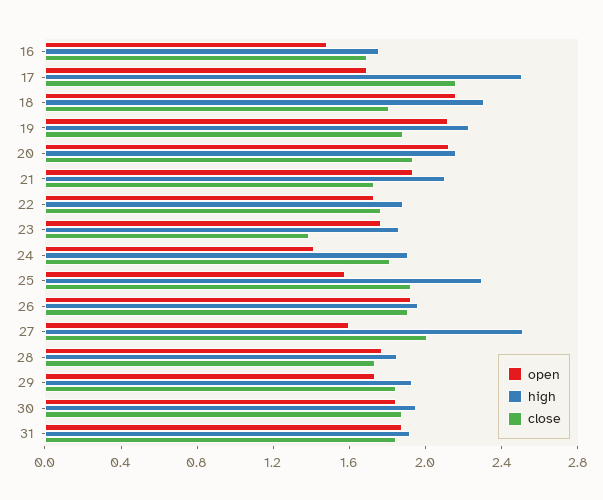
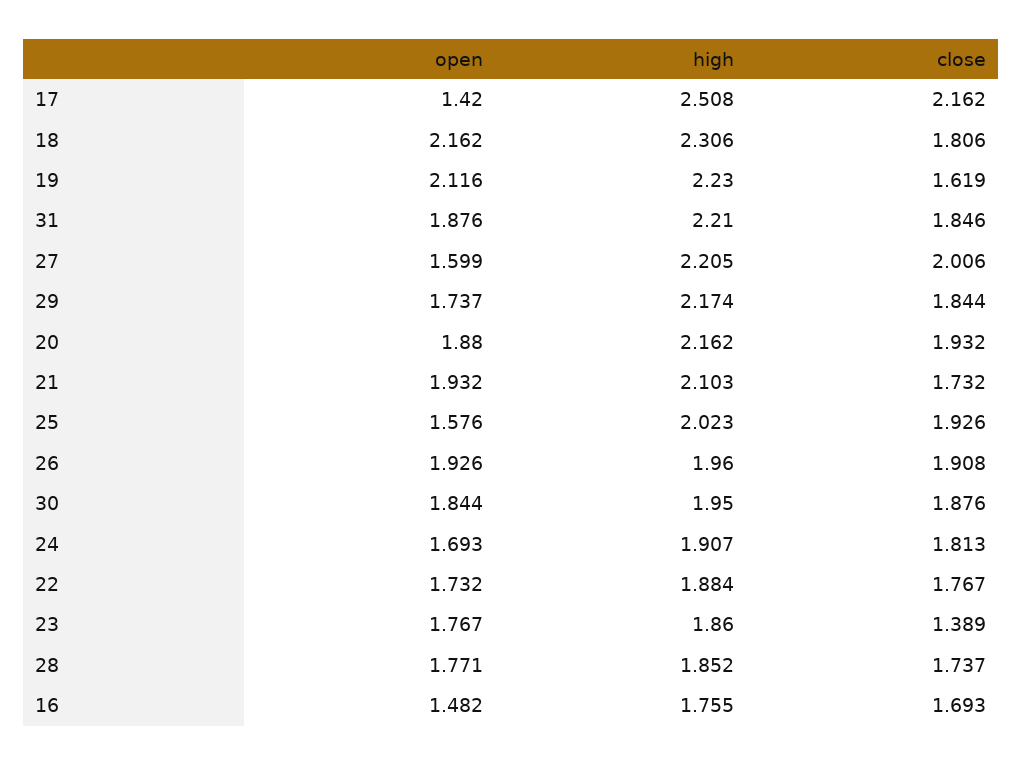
  {
    "open": {
      "16": 1.482,
-     "17": 1.7,
+     "17": 1.42,
      "18": 2.162,
      "19": 2.116,
-     "20": 2.1,
+     "20": 1.88,
      "21": 1.932,
      "22": 1.732,
      "23": 1.767,
-     "24": 1.4,
+     "24": 1.693,
      "25": 1.576,
      "26": 1.926,
      "27": 1.599,
      "28": 1.771,
      "29": 1.737,
      "30": 1.844,
      "31": 1.876
    },
    "high": {
      "16": 1.755,
      "17": 2.508,
      "18": 2.306,
      "19": 2.23,
      "20": 2.162,
      "21": 2.103,
      "22": 1.884,
      "23": 1.86,
      "24": 1.907,
-     "25": 2.3,
+     "25": 2.023,
      "26": 1.96,
-     "27": 2.5,
+     "27": 2.205,
      "28": 1.852,
-     "29": 1.9,
+     "29": 2.174,
      "30": 1.95,
-     "31": 1.9
+     "31": 2.21
    },
    "close": {
      "16": 1.693,
      "17": 2.162,
      "18": 1.806,
-     "19": 1.9,
+     "19": 1.619,
      "20": 1.932,
      "21": 1.732,
      "22": 1.767,
      "23": 1.389,
      "24": 1.813,
      "25": 1.926,
      "26": 1.908,
      "27": 2.006,
      "28": 1.737,
      "29": 1.844,
      "30": 1.876,
      "31": 1.846
    }
  }

